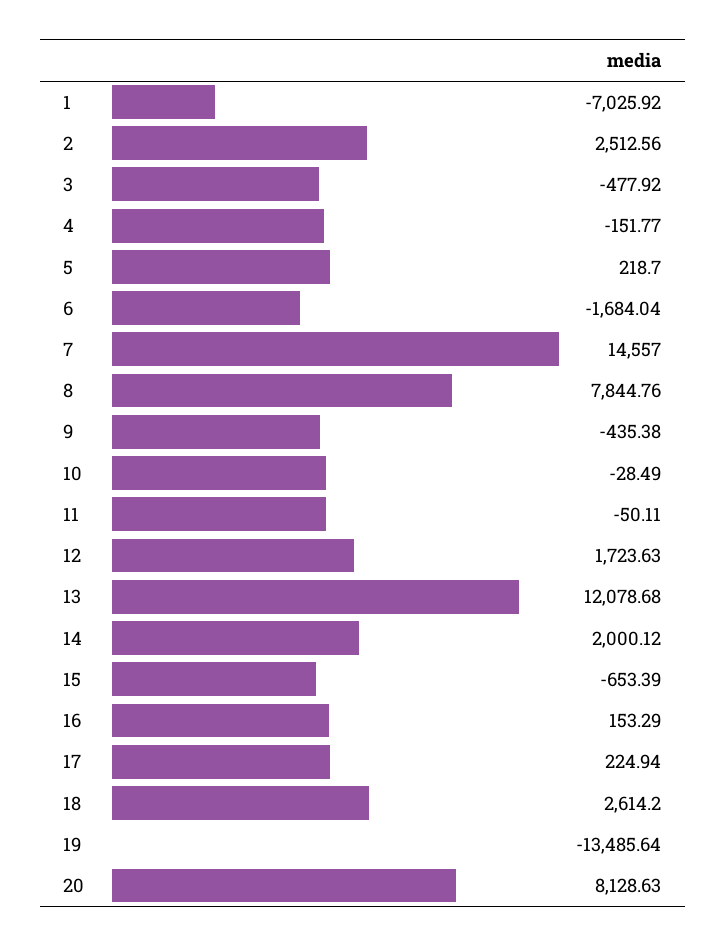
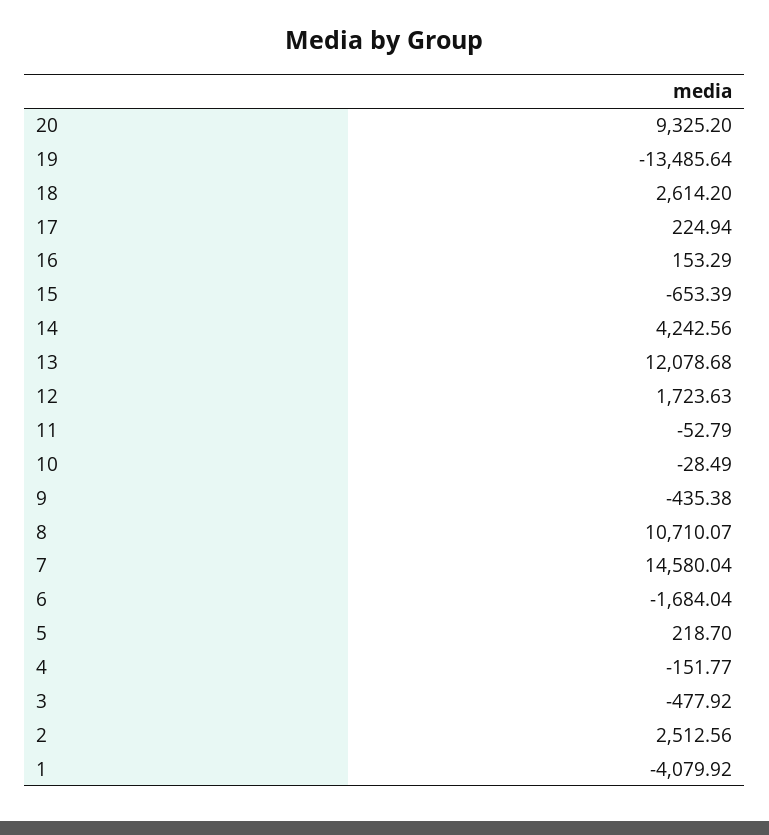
  {
-   "1": -7025.92,
+   "1": -4079.92,
    "2": 2512.56,
    "3": -477.92,
    "4": -151.77,
    "5": 218.7,
    "6": -1684.04,
-   "7": 14557,
+   "7": 14580.04,
-   "8": 7844.76,
+   "8": 10710.07,
    "9": -435.38,
    "10": -28.49,
-   "11": -50.11,
+   "11": -52.79,
    "12": 1723.63,
    "13": 12078.68,
-   "14": 2000.12,
+   "14": 4242.56,
    "15": -653.39,
    "16": 153.29,
    "17": 224.94,
    "18": 2614.2,
    "19": -13485.64,
-   "20": 8128.63
+   "20": 9325.2
  }

